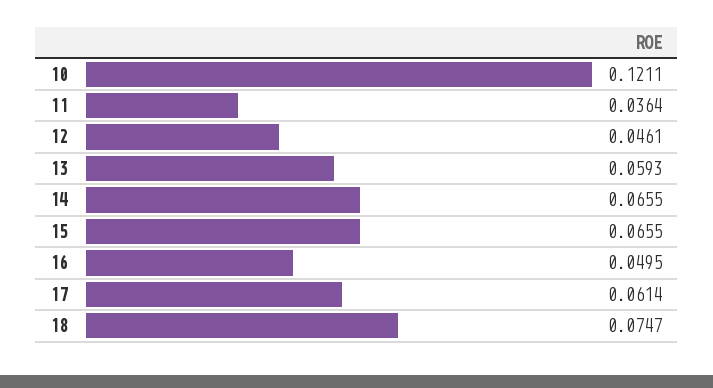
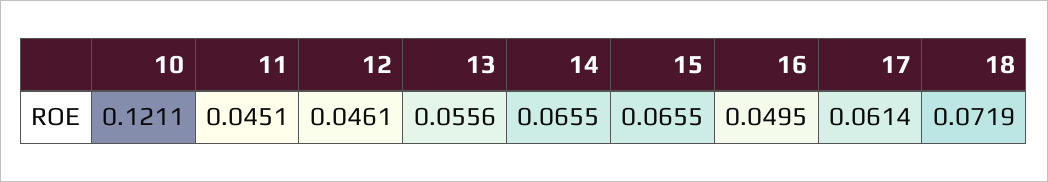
  {
    "10": 0.1211,
-   "11": 0.0364,
+   "11": 0.0451,
    "12": 0.0461,
-   "13": 0.0593,
+   "13": 0.0556,
    "14": 0.0655,
    "15": 0.0655,
    "16": 0.0495,
    "17": 0.0614,
-   "18": 0.0747
+   "18": 0.0719
  }

